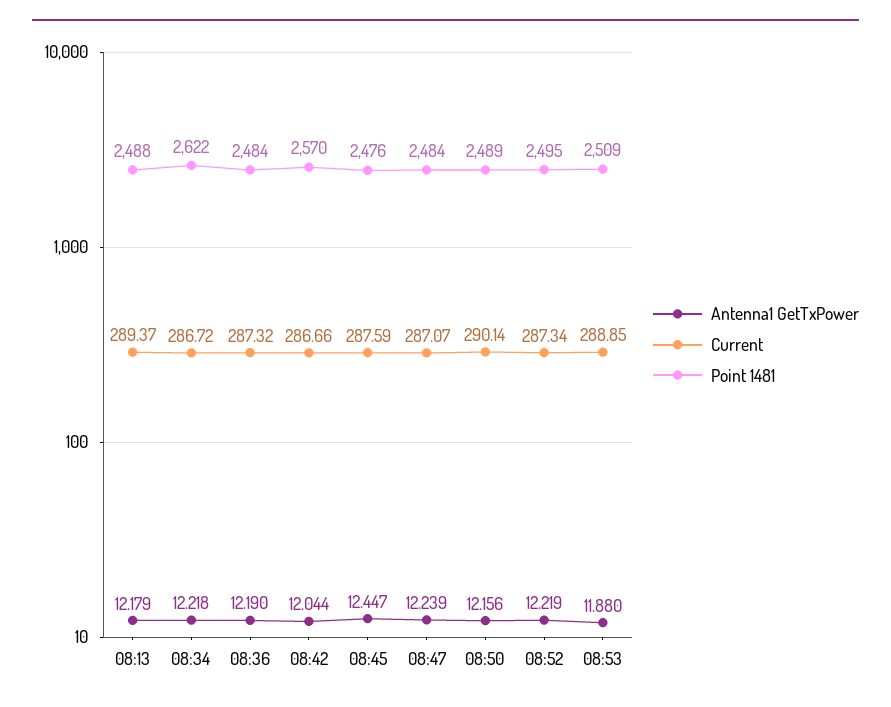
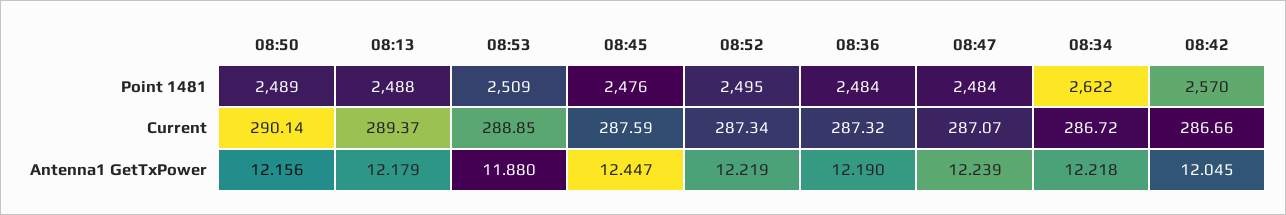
  {
    "Antenna1 GetTxPower": {
      "08:13": 12.179,
      "08:34": 12.218,
      "08:36": 12.19,
-     "08:42": 12.044,
+     "08:42": 12.045,
      "08:45": 12.447,
      "08:47": 12.239,
      "08:50": 12.156,
      "08:52": 12.219,
      "08:53": 11.88
    },
    "Current": {
      "08:13": 289.37,
      "08:34": 286.72,
      "08:36": 287.32,
      "08:42": 286.66,
      "08:45": 287.59,
      "08:47": 287.07,
      "08:50": 290.14,
      "08:52": 287.34,
      "08:53": 288.85
    },
    "Point 1481": {
      "08:13": 2488,
      "08:34": 2622,
      "08:36": 2484,
      "08:42": 2570,
      "08:45": 2476,
      "08:47": 2484,
      "08:50": 2489,
      "08:52": 2495,
      "08:53": 2509
    }
  }

